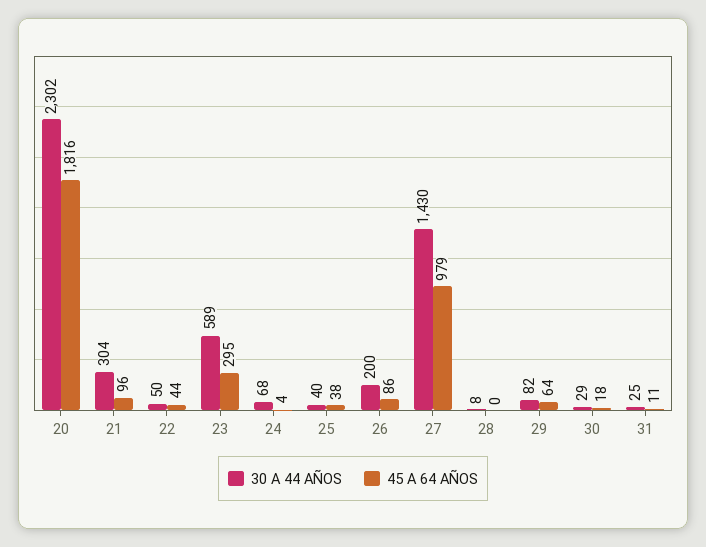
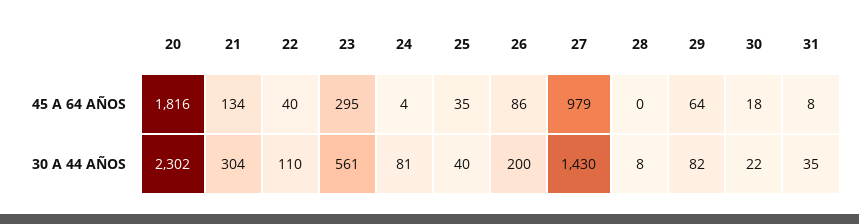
  {
    "30 A 44 AÑOS": {
      "20": 2302,
      "21": 304,
-     "22": 50,
+     "22": 110,
-     "23": 589,
+     "23": 561,
-     "24": 68,
+     "24": 81,
      "25": 40,
      "26": 200,
      "27": 1430,
      "28": 8,
      "29": 82,
-     "30": 29,
+     "30": 22,
-     "31": 25
+     "31": 35
    },
    "45 A 64 AÑOS": {
      "20": 1816,
-     "21": 96,
+     "21": 134,
-     "22": 44,
+     "22": 40,
      "23": 295,
      "24": 4,
-     "25": 38,
+     "25": 35,
      "26": 86,
      "27": 979,
      "28": 0,
      "29": 64,
      "30": 18,
-     "31": 11
+     "31": 8
    }
  }

